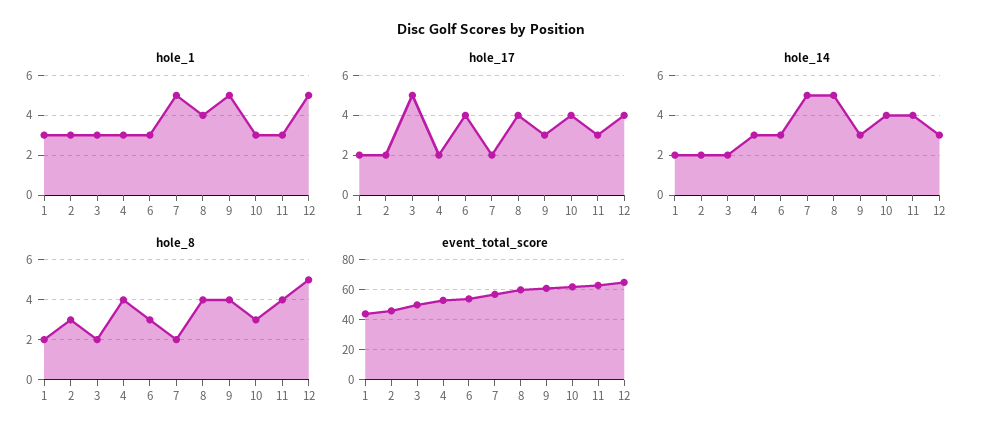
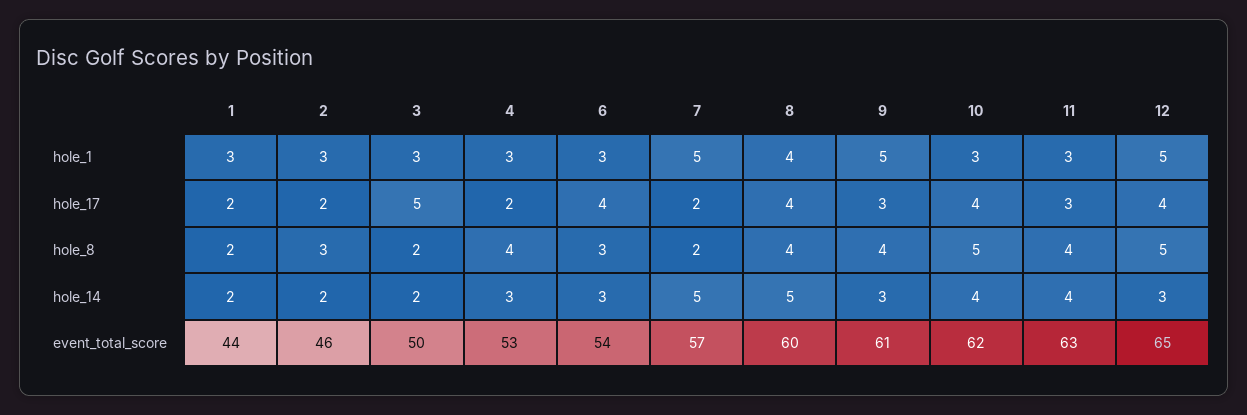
  {
    "hole_1": {
      "1": 3,
      "2": 3,
      "3": 3,
      "4": 3,
      "6": 3,
      "7": 5,
      "8": 4,
      "9": 5,
      "10": 3,
      "11": 3,
      "12": 5
    },
    "hole_17": {
      "1": 2,
      "2": 2,
      "3": 5,
      "4": 2,
      "6": 4,
      "7": 2,
      "8": 4,
      "9": 3,
      "10": 4,
      "11": 3,
      "12": 4
    },
    "hole_14": {
      "1": 2,
      "2": 2,
      "3": 2,
      "4": 3,
      "6": 3,
      "7": 5,
      "8": 5,
      "9": 3,
      "10": 4,
      "11": 4,
      "12": 3
    },
    "hole_8": {
      "1": 2,
      "2": 3,
      "3": 2,
      "4": 4,
      "6": 3,
      "7": 2,
      "8": 4,
      "9": 4,
-     "10": 3,
+     "10": 5,
      "11": 4,
      "12": 5
    },
    "event_total_score": {
      "1": 44,
      "2": 46,
      "3": 50,
      "4": 53,
      "6": 54,
      "7": 57,
      "8": 60,
      "9": 61,
      "10": 62,
      "11": 63,
      "12": 65
    }
  }

